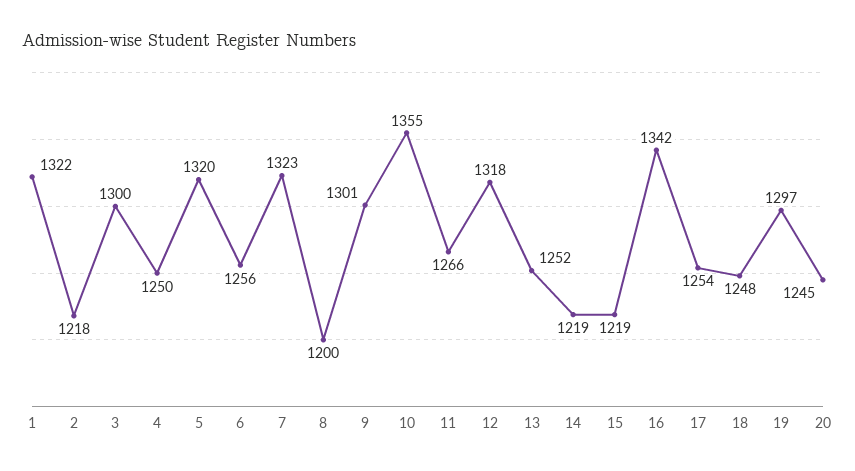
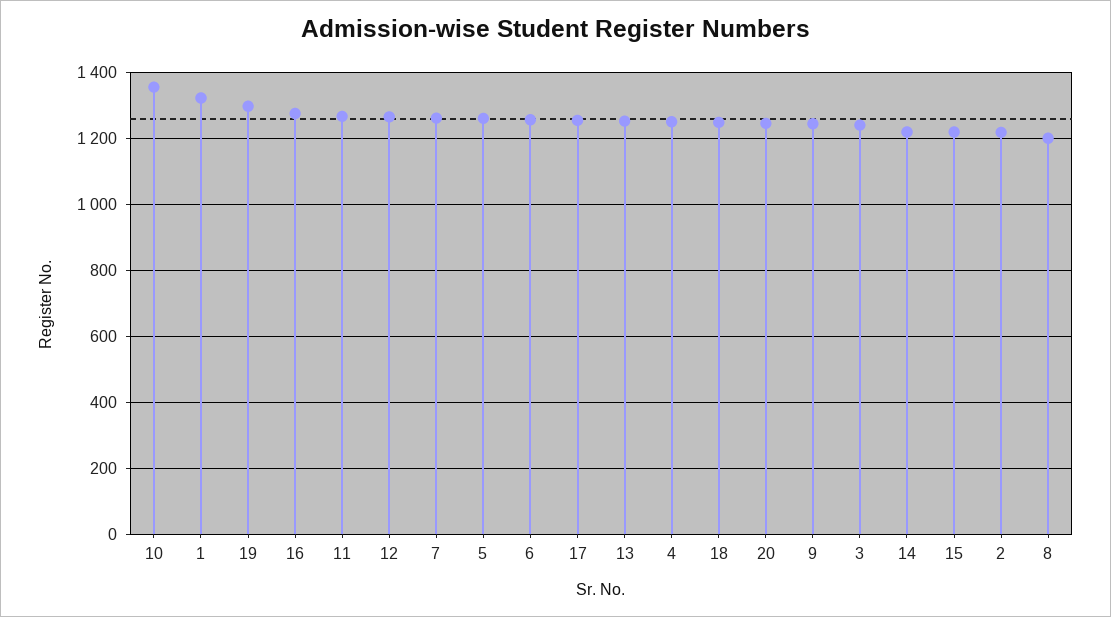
  {
    "1": 1322,
    "2": 1218,
-   "3": 1300,
+   "3": 1240,
    "4": 1250,
-   "5": 1320,
+   "5": 1260,
    "6": 1256,
-   "7": 1323,
+   "7": 1260,
    "8": 1200,
-   "9": 1301,
+   "9": 1240,
    "10": 1355,
    "11": 1266,
-   "12": 1318,
+   "12": 1260,
    "13": 1252,
    "14": 1219,
    "15": 1219,
-   "16": 1342,
+   "16": 1280,
    "17": 1254,
    "18": 1248,
    "19": 1297,
    "20": 1245
  }

